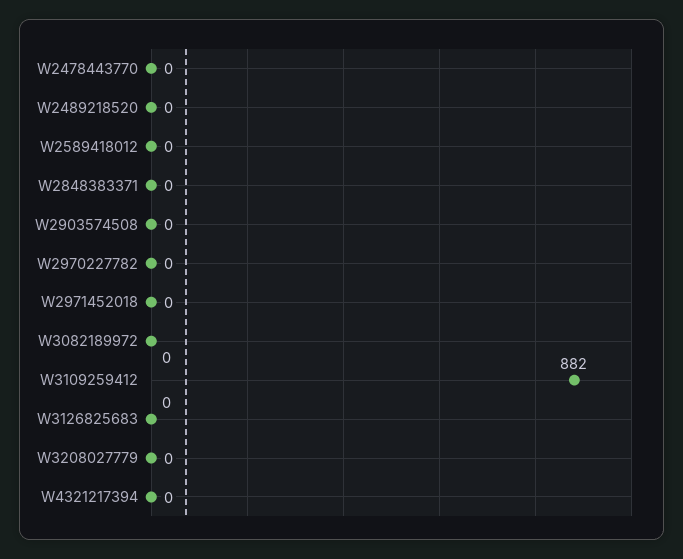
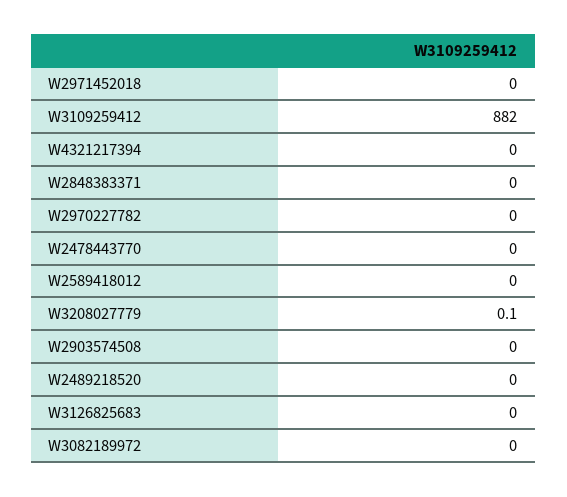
  {
    "W2478443770": 0,
    "W2489218520": 0,
    "W2589418012": 0,
    "W2848383371": 0,
    "W2903574508": 0,
    "W2970227782": 0,
    "W2971452018": 0,
    "W3082189972": 0,
    "W3109259412": 882,
    "W3126825683": 0,
-   "W3208027779": 0,
+   "W3208027779": 0.1,
    "W4321217394": 0
  }

